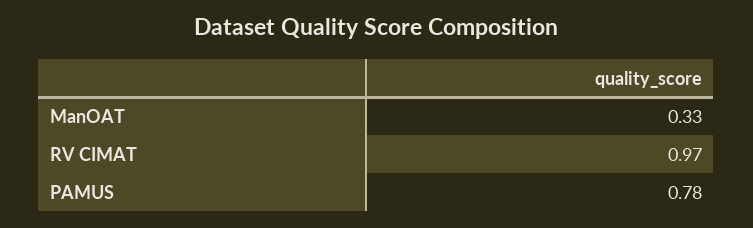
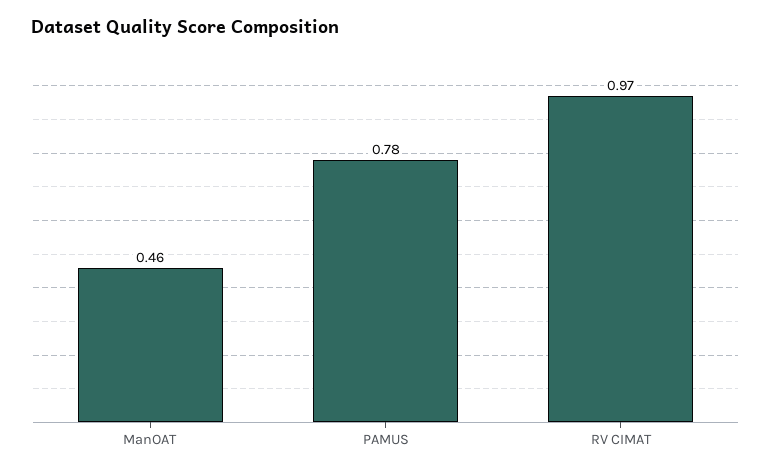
  {
-   "ManOAT": 0.33,
+   "ManOAT": 0.46,
    "RV CIMAT": 0.97,
    "PAMUS": 0.78
  }

